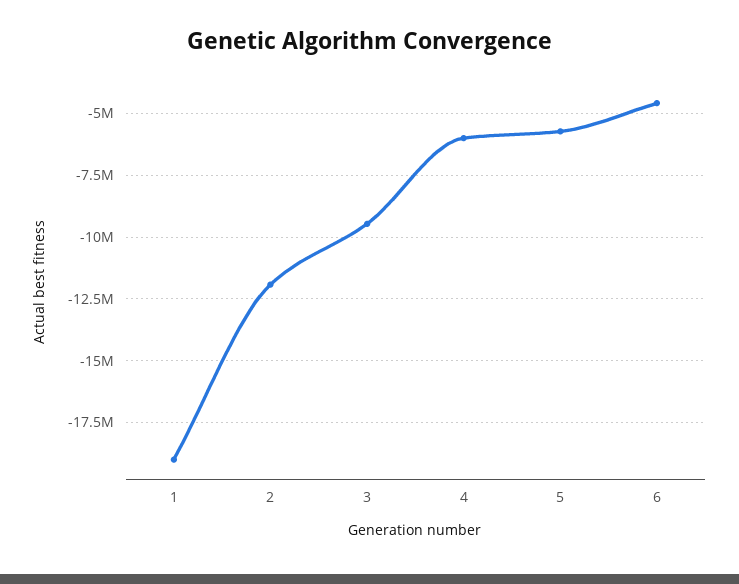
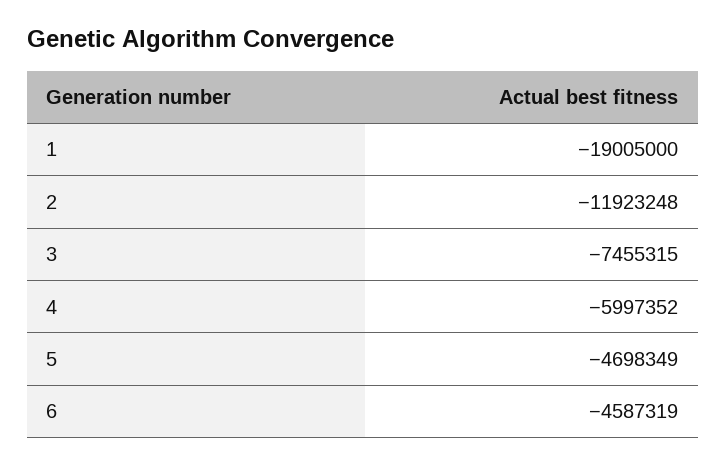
  {
    "1": -19005000,
    "2": -11923248,
-   "3": -9500000,
+   "3": -7455315,
    "4": -5997352,
-   "5": -5750000,
+   "5": -4698349,
    "6": -4587319
  }

